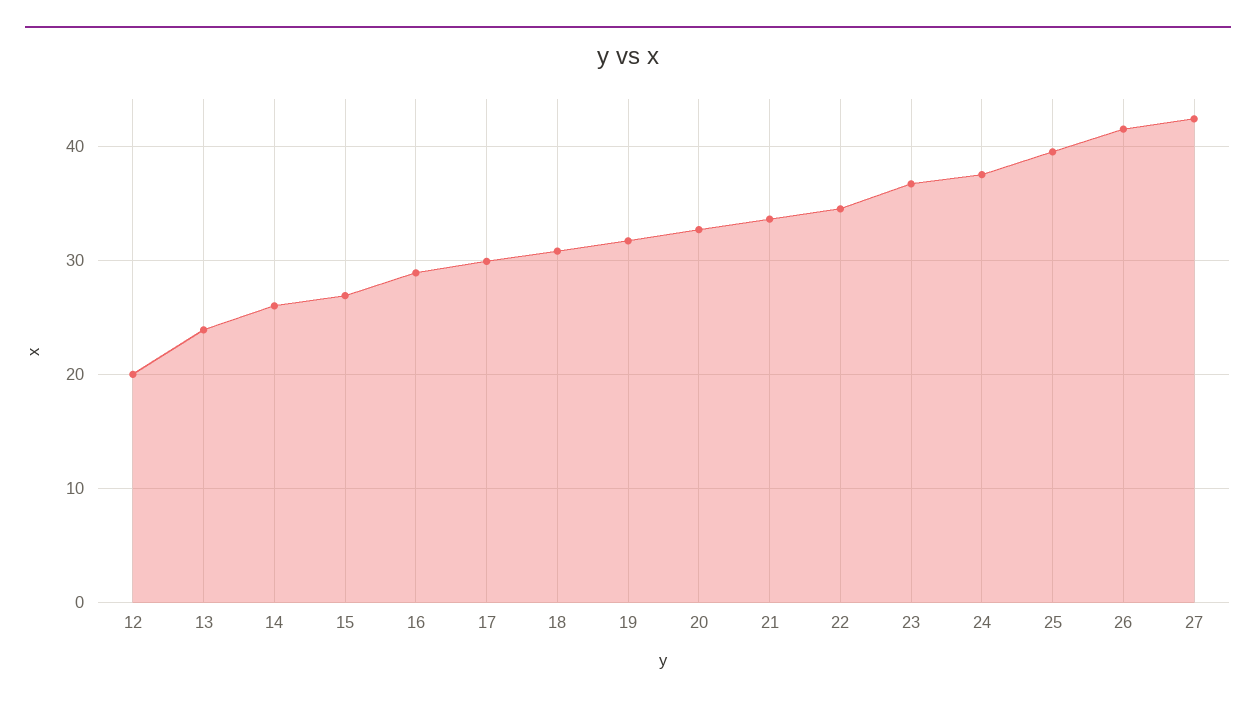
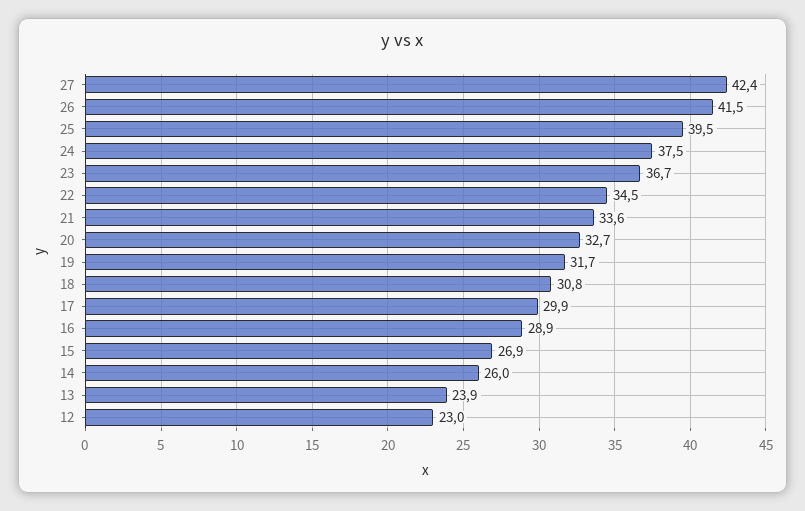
  {
-   "12": 20,
+   "12": 23,
    "13": 23.9,
    "14": 26,
    "15": 26.9,
    "16": 28.9,
    "17": 29.9,
    "18": 30.8,
    "19": 31.7,
    "20": 32.7,
    "21": 33.6,
    "22": 34.5,
    "23": 36.7,
    "24": 37.5,
    "25": 39.5,
    "26": 41.5,
    "27": 42.4
  }

